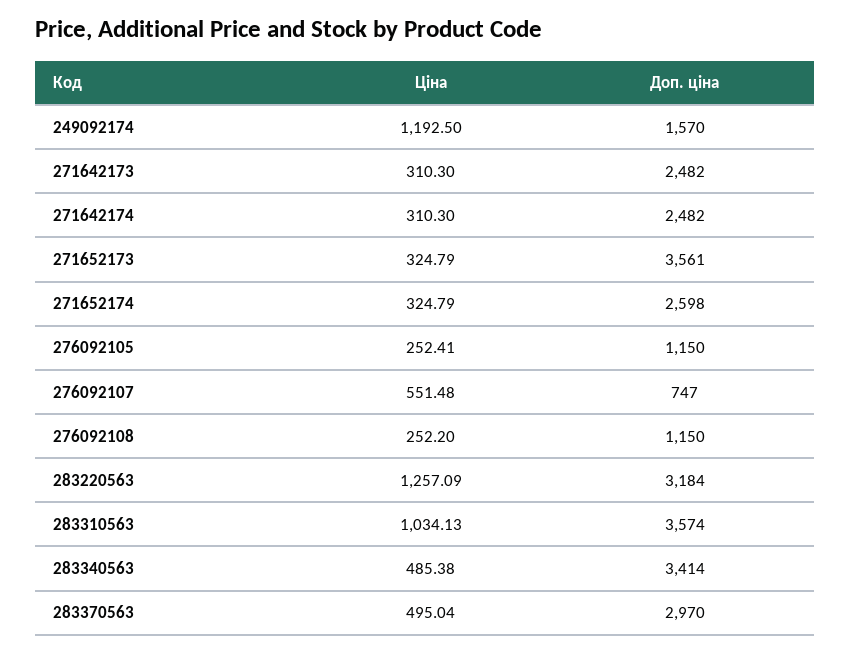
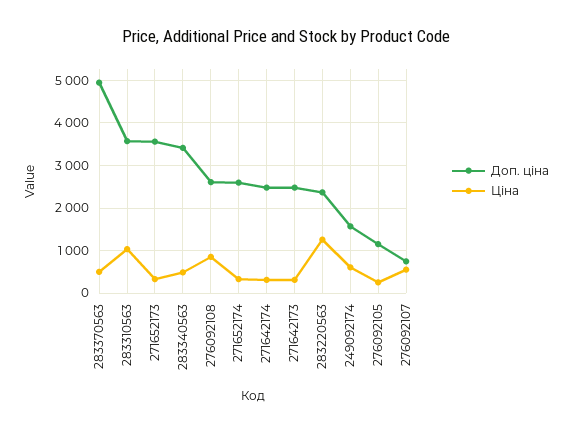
  {
    "Ціна": {
-     "249092174": 1192.5,
+     "249092174": 600,
      "271642173": 310.3,
      "271642174": 310.3,
      "271652173": 324.79,
      "271652174": 324.79,
      "276092105": 252.41,
      "276092107": 551.48,
-     "276092108": 252.2,
+     "276092108": 800,
      "283220563": 1257.09,
      "283310563": 1034.13,
      "283340563": 485.38,
      "283370563": 495.04
    },
    "Доп. ціна": {
      "249092174": 1570,
      "271642173": 2482,
      "271642174": 2482,
      "271652173": 3561,
      "271652174": 2598,
      "276092105": 1150,
      "276092107": 747,
-     "276092108": 1150,
+     "276092108": 2600,
-     "283220563": 3184,
+     "283220563": 2400,
      "283310563": 3574,
      "283340563": 3414,
-     "283370563": 2970
+     "283370563": 5000
    }
  }

